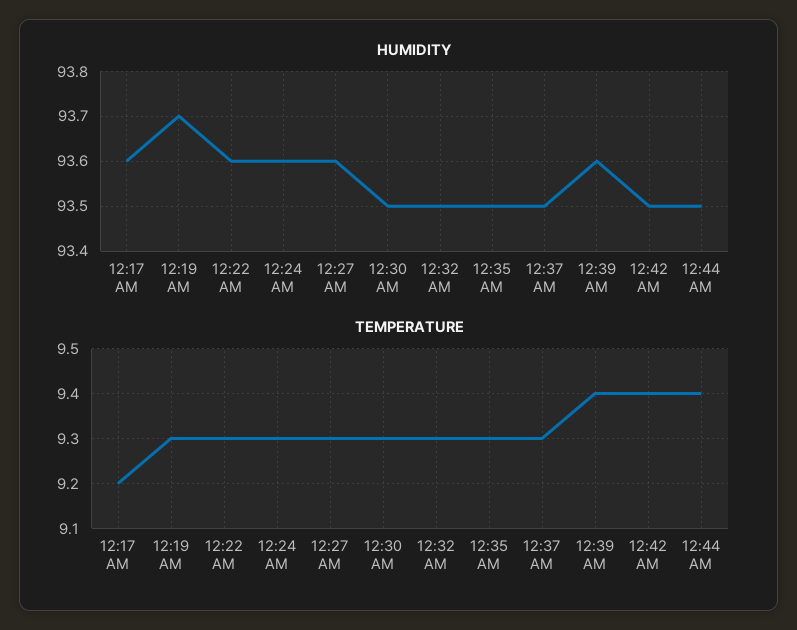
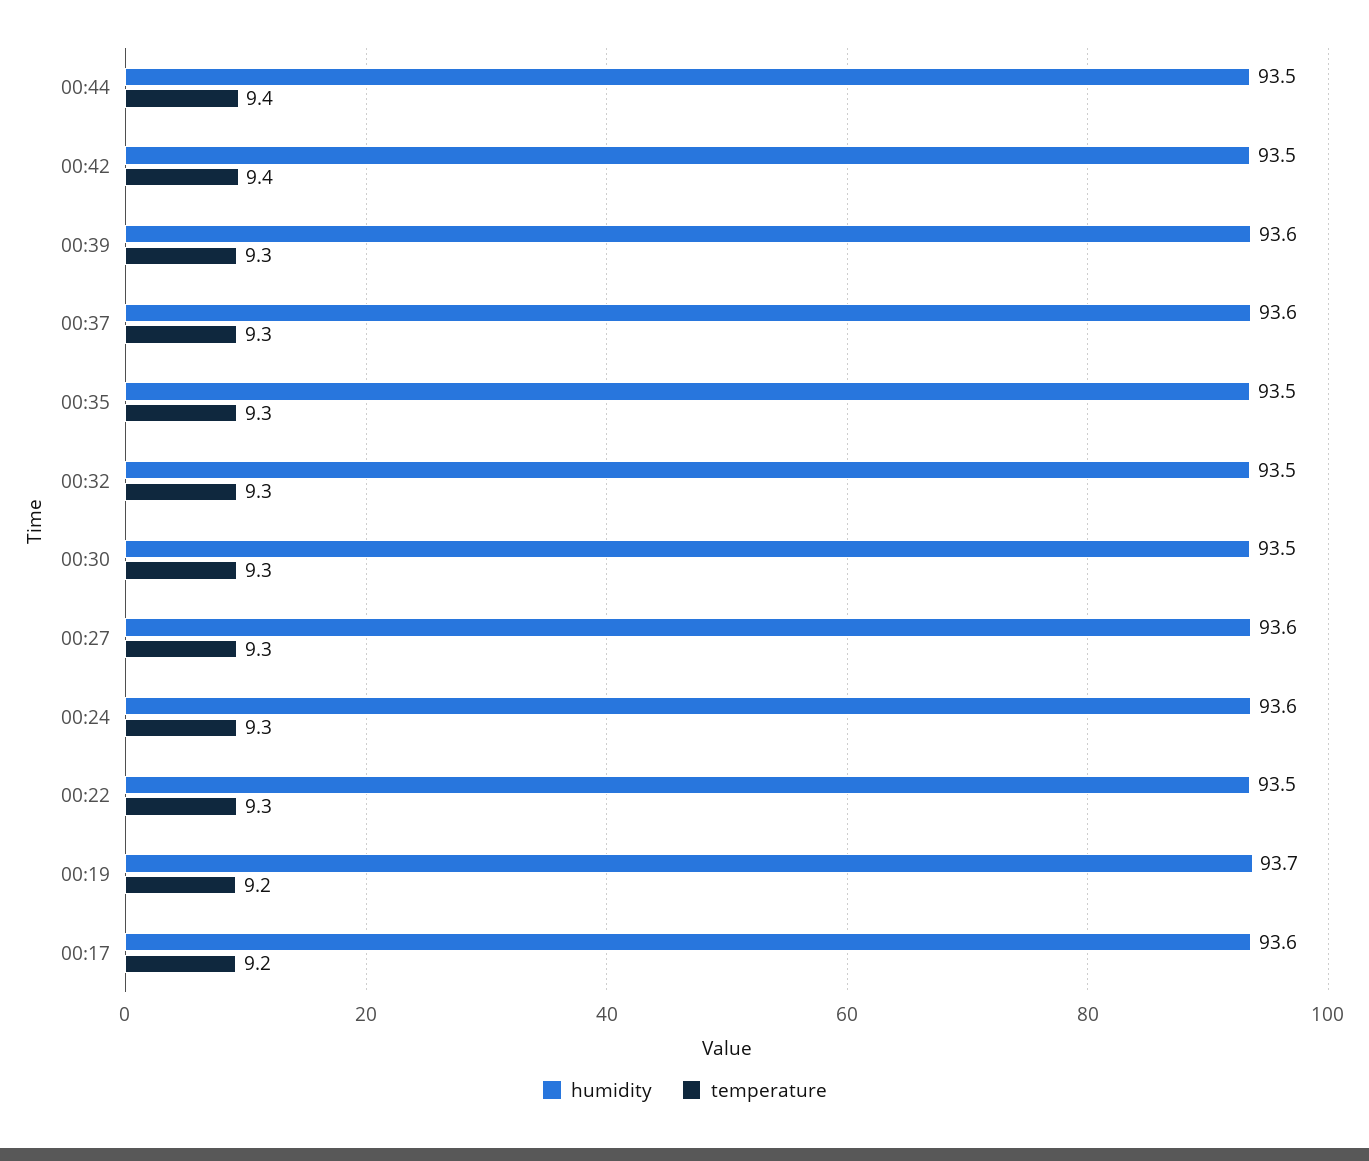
  {
    "HUMIDITY": {
      "12:17 AM": 93.6,
      "12:19 AM": 93.7,
-     "12:22 AM": 93.6,
+     "12:22 AM": 93.5,
      "12:24 AM": 93.6,
      "12:27 AM": 93.6,
      "12:30 AM": 93.5,
      "12:32 AM": 93.5,
      "12:35 AM": 93.5,
-     "12:37 AM": 93.5,
+     "12:37 AM": 93.6,
      "12:39 AM": 93.6,
      "12:42 AM": 93.5,
      "12:44 AM": 93.5
    },
    "TEMPERATURE": {
      "12:17 AM": 9.2,
-     "12:19 AM": 9.3,
+     "12:19 AM": 9.2,
      "12:22 AM": 9.3,
      "12:24 AM": 9.3,
      "12:27 AM": 9.3,
      "12:30 AM": 9.3,
      "12:32 AM": 9.3,
      "12:35 AM": 9.3,
      "12:37 AM": 9.3,
-     "12:39 AM": 9.4,
+     "12:39 AM": 9.3,
      "12:42 AM": 9.4,
      "12:44 AM": 9.4
    }
  }

